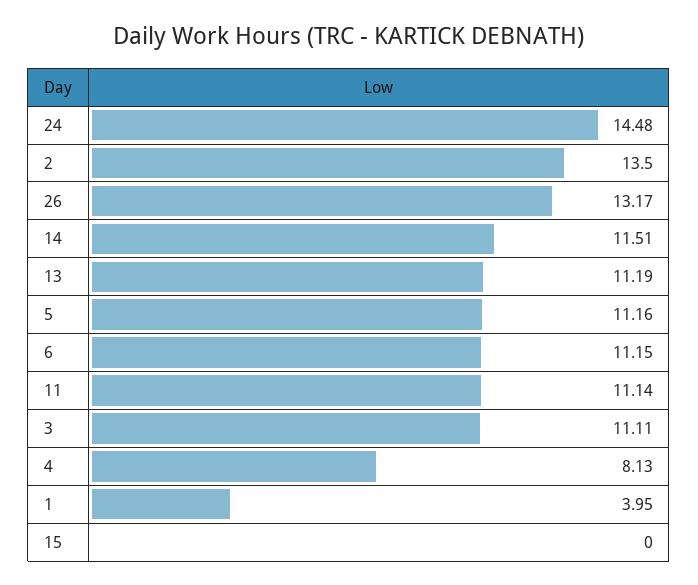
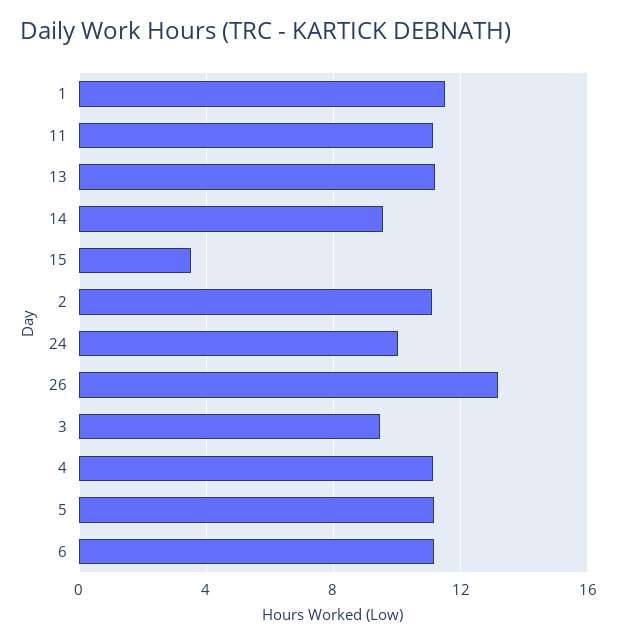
  {
-   "24": 14.48,
+   "24": 10,
-   "2": 13.5,
+   "2": 11,
    "26": 13.17,
-   "14": 11.51,
+   "14": 9.5,
    "13": 11.19,
    "5": 11.16,
    "6": 11.15,
    "11": 11.14,
-   "3": 11.11,
+   "3": 9.5,
-   "4": 8.13,
+   "4": 11,
-   "1": 3.95,
+   "1": 11.5,
-   "15": 0
+   "15": 3.5
  }

